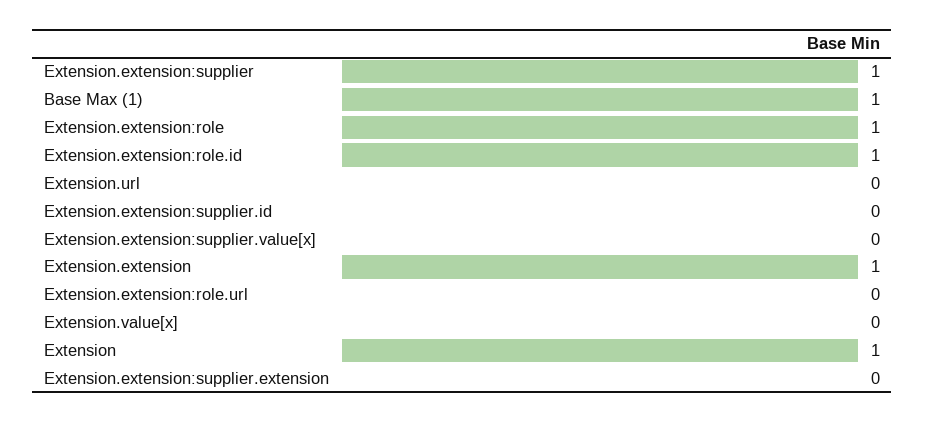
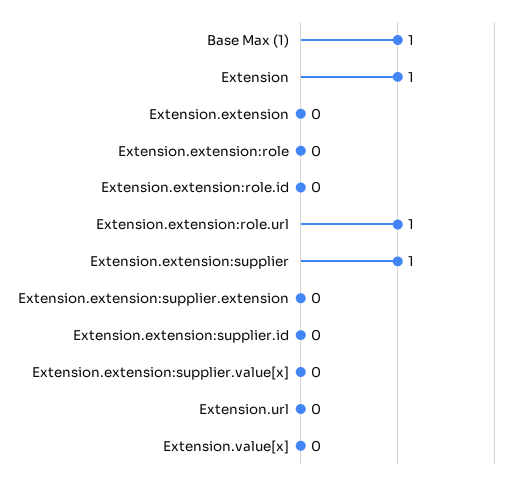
  {
    "Extension.extension:supplier": 1,
    "Base Max (1)": 1,
-   "Extension.extension:role": 1,
+   "Extension.extension:role": 0,
-   "Extension.extension:role.id": 1,
+   "Extension.extension:role.id": 0,
    "Extension.url": 0,
    "Extension.extension:supplier.id": 0,
    "Extension.extension:supplier.value[x]": 0,
-   "Extension.extension": 1,
+   "Extension.extension": 0,
-   "Extension.extension:role.url": 0,
+   "Extension.extension:role.url": 1,
    "Extension.value[x]": 0,
    "Extension": 1,
    "Extension.extension:supplier.extension": 0
  }

